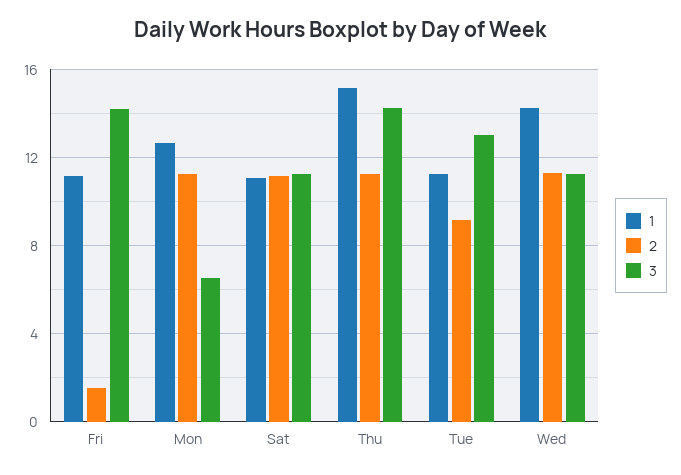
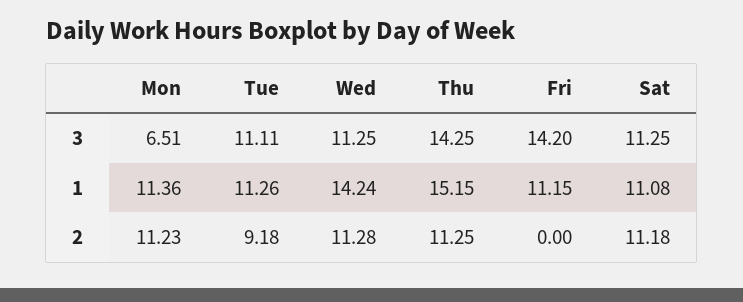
  {
    "1": {
      "Fri": 11.15,
-     "Mon": 12.5,
+     "Mon": 11.36,
      "Sat": 11.08,
      "Thu": 15.15,
      "Tue": 11.26,
      "Wed": 14.24
    },
    "2": {
-     "Fri": 1.5,
+     "Fri": 0,
      "Mon": 11.23,
      "Sat": 11.18,
      "Thu": 11.25,
      "Tue": 9.18,
      "Wed": 11.28
    },
    "3": {
      "Fri": 14.2,
      "Mon": 6.51,
      "Sat": 11.25,
      "Thu": 14.25,
-     "Tue": 13,
+     "Tue": 11.11,
      "Wed": 11.25
    }
  }

